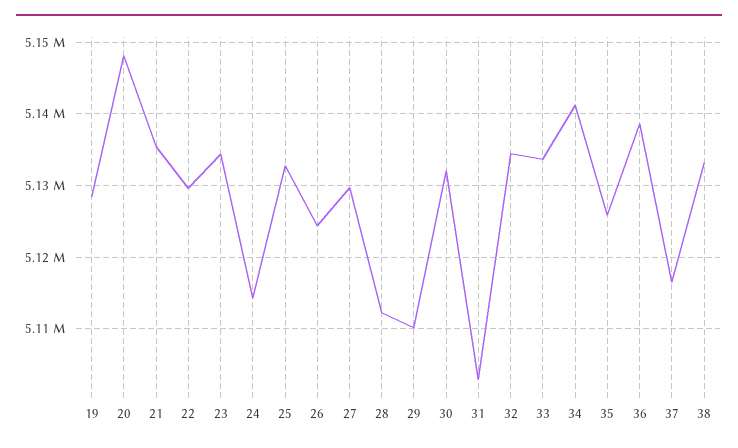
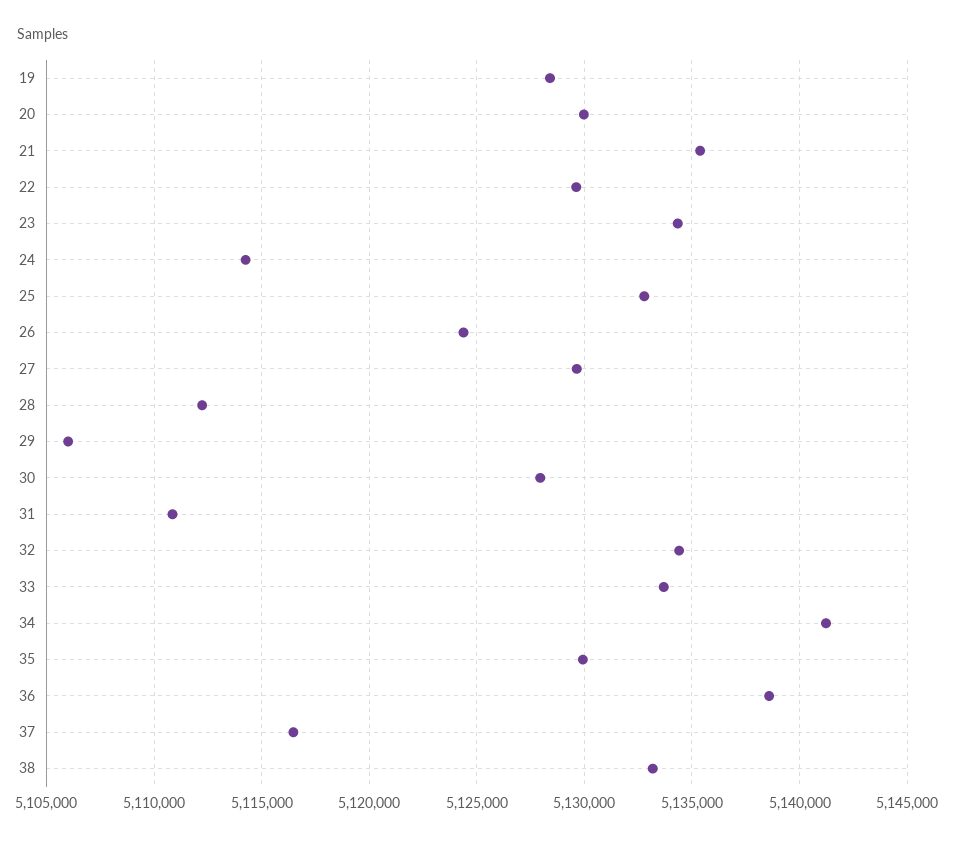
  {
    "19": 5128500,
-   "20": 5148000,
+   "20": 5130000,
    "21": 5135500,
    "22": 5129500,
    "23": 5134500,
    "24": 5114500,
    "25": 5133000,
    "26": 5124500,
    "27": 5129500,
    "28": 5112000,
-   "29": 5110000,
+   "29": 5106000,
-   "30": 5132000,
+   "30": 5128000,
-   "31": 5103000,
+   "31": 5111000,
    "32": 5134500,
    "33": 5133500,
    "34": 5141000,
-   "35": 5126000,
+   "35": 5130000,
    "36": 5138500,
    "37": 5116500,
    "38": 5133000
  }

